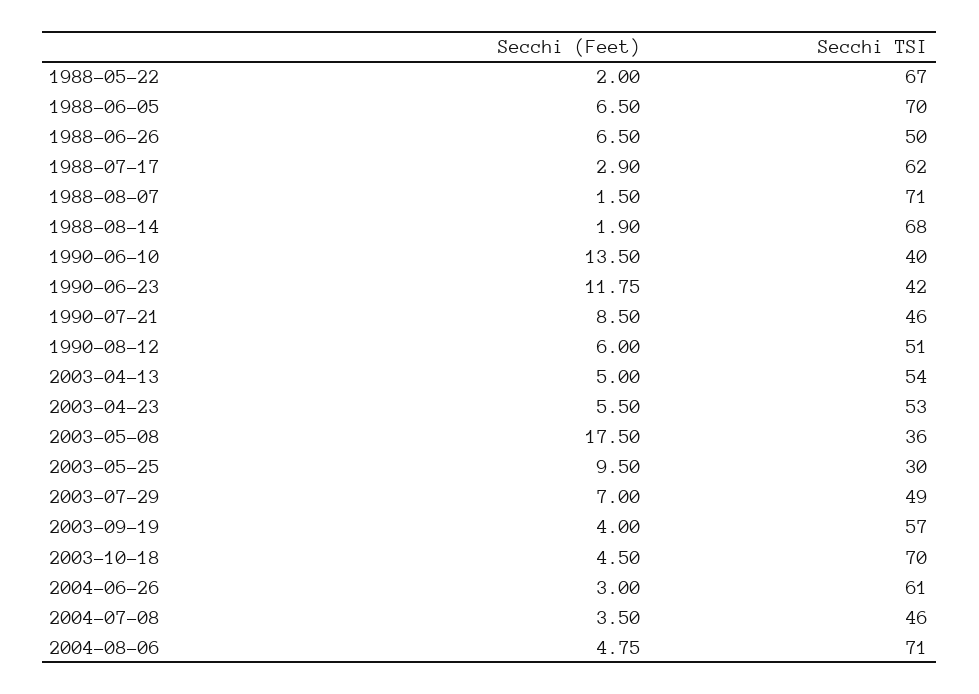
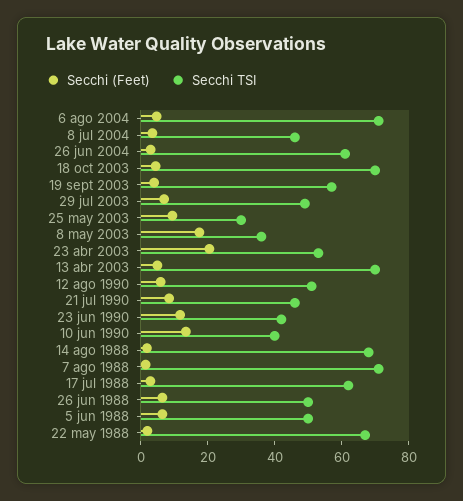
  {
    "Secchi (Feet)": {
      "1988-05-22": 2,
      "1988-06-05": 6.5,
      "1988-06-26": 6.5,
      "1988-07-17": 2.9,
      "1988-08-07": 1.5,
      "1988-08-14": 1.9,
      "1990-06-10": 13.5,
      "1990-06-23": 11.75,
      "1990-07-21": 8.5,
      "1990-08-12": 6,
      "2003-04-13": 5,
-     "2003-04-23": 5.5,
+     "2003-04-23": 20,
      "2003-05-08": 17.5,
      "2003-05-25": 9.5,
      "2003-07-29": 7,
      "2003-09-19": 4,
      "2003-10-18": 4.5,
      "2004-06-26": 3,
      "2004-07-08": 3.5,
      "2004-08-06": 4.75
    },
    "Secchi TSI": {
      "1988-05-22": 67,
-     "1988-06-05": 70,
+     "1988-06-05": 50,
      "1988-06-26": 50,
      "1988-07-17": 62,
      "1988-08-07": 71,
      "1988-08-14": 68,
      "1990-06-10": 40,
      "1990-06-23": 42,
      "1990-07-21": 46,
      "1990-08-12": 51,
-     "2003-04-13": 54,
+     "2003-04-13": 70,
      "2003-04-23": 53,
      "2003-05-08": 36,
      "2003-05-25": 30,
      "2003-07-29": 49,
      "2003-09-19": 57,
      "2003-10-18": 70,
      "2004-06-26": 61,
      "2004-07-08": 46,
      "2004-08-06": 71
    }
  }

